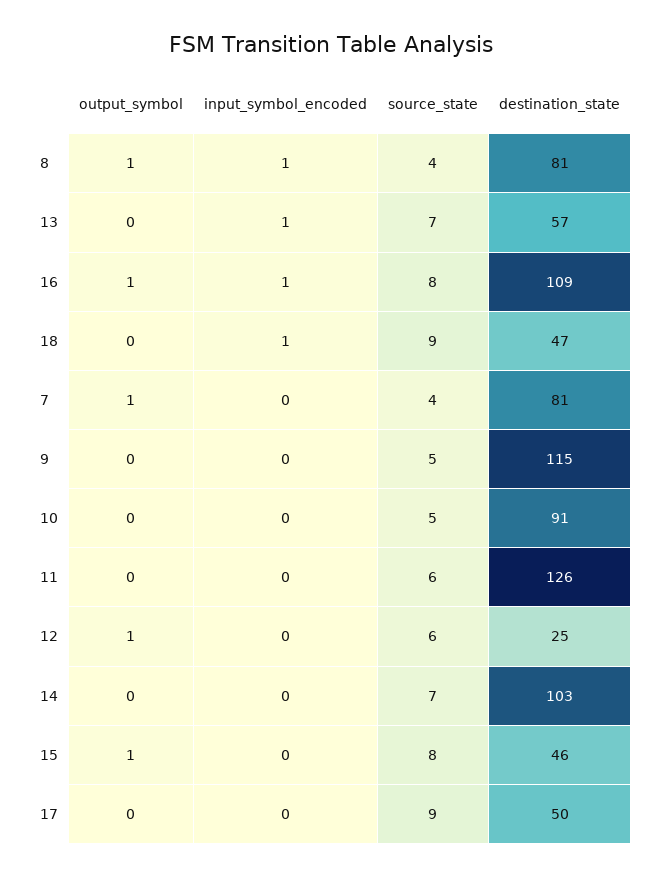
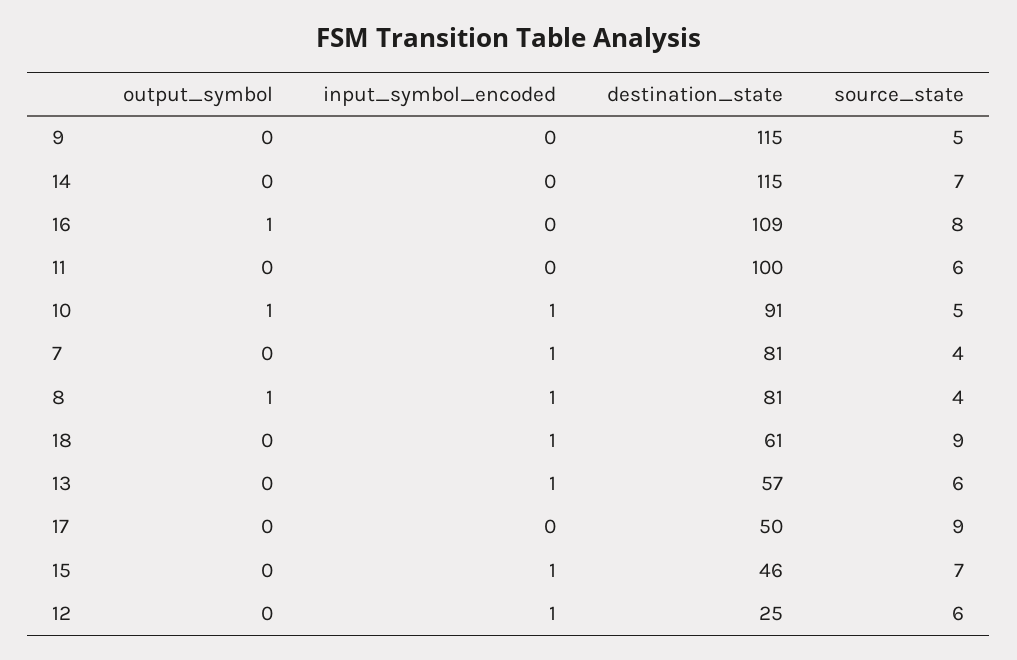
  {
    "output_symbol": {
      "8": 1,
      "13": 0,
      "16": 1,
      "18": 0,
-     "7": 1,
+     "7": 0,
      "9": 0,
-     "10": 0,
+     "10": 1,
      "11": 0,
-     "12": 1,
+     "12": 0,
      "14": 0,
-     "15": 1,
+     "15": 0,
      "17": 0
    },
    "input_symbol_encoded": {
      "8": 1,
      "13": 1,
-     "16": 1,
+     "16": 0,
      "18": 1,
-     "7": 0,
+     "7": 1,
      "9": 0,
-     "10": 0,
+     "10": 1,
      "11": 0,
-     "12": 0,
+     "12": 1,
      "14": 0,
-     "15": 0,
+     "15": 1,
      "17": 0
    },
    "source_state": {
      "8": 4,
-     "13": 7,
+     "13": 6,
      "16": 8,
      "18": 9,
      "7": 4,
      "9": 5,
      "10": 5,
      "11": 6,
      "12": 6,
      "14": 7,
-     "15": 8,
+     "15": 7,
      "17": 9
    },
    "destination_state": {
      "8": 81,
      "13": 57,
      "16": 109,
-     "18": 47,
+     "18": 61,
      "7": 81,
      "9": 115,
      "10": 91,
-     "11": 126,
+     "11": 100,
      "12": 25,
-     "14": 103,
+     "14": 115,
      "15": 46,
      "17": 50
    }
  }

